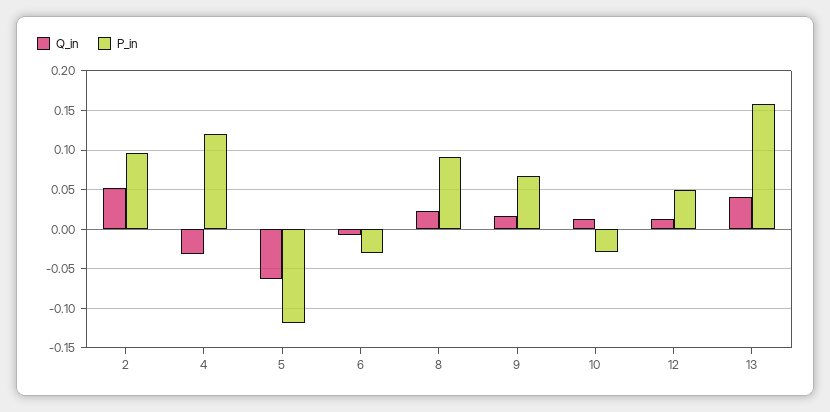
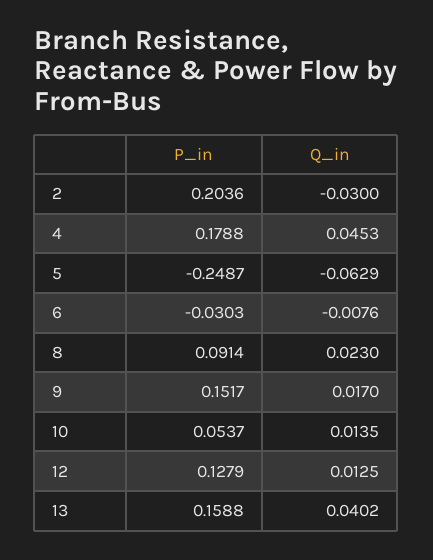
  {
    "Q_in": {
-     "2": 0.05,
+     "2": -0.03,
-     "4": -0.03,
+     "4": 0.0453,
      "5": -0.0629,
      "6": -0.0076,
      "8": 0.023,
      "9": 0.017,
      "10": 0.0135,
      "12": 0.0125,
      "13": 0.0402
    },
    "P_in": {
-     "2": 0.1,
+     "2": 0.2036,
-     "4": 0.12,
+     "4": 0.1788,
-     "5": -0.12,
+     "5": -0.2487,
      "6": -0.0303,
      "8": 0.0914,
-     "9": 0.07,
+     "9": 0.1517,
-     "10": -0.03,
+     "10": 0.0537,
-     "12": 0.05,
+     "12": 0.1279,
      "13": 0.1588
    }
  }

